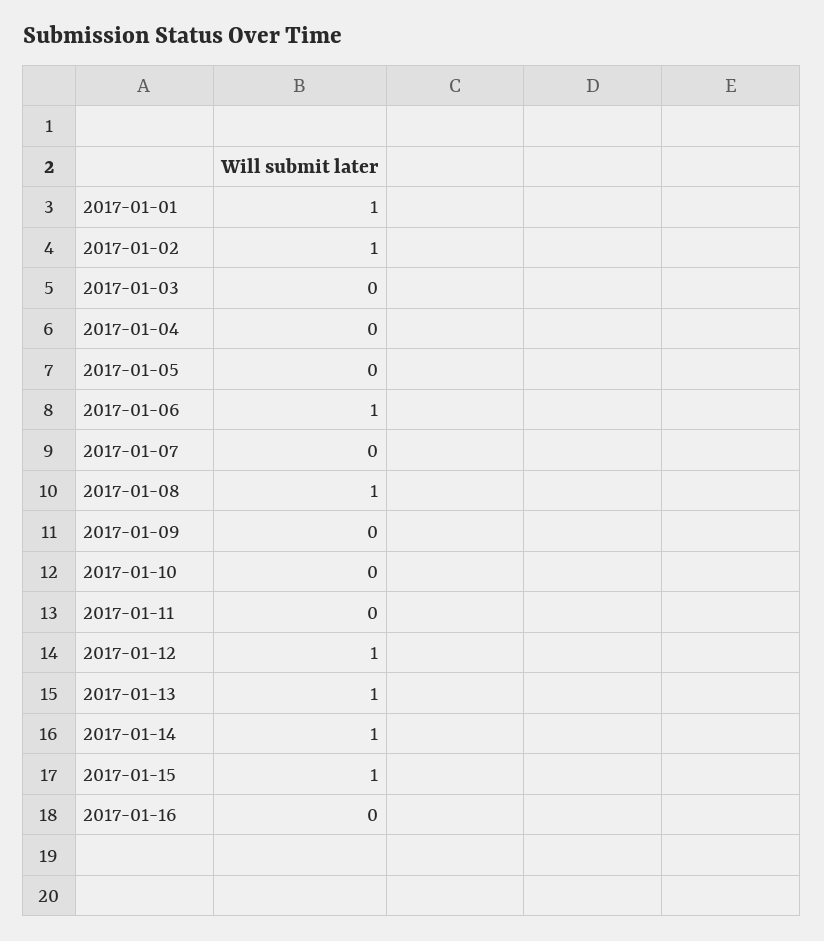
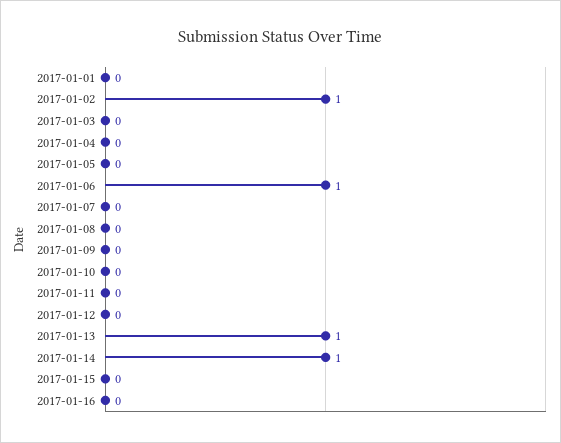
  {
-   "2017-01-01": 1,
+   "2017-01-01": 0,
    "2017-01-02": 1,
    "2017-01-03": 0,
    "2017-01-04": 0,
    "2017-01-05": 0,
    "2017-01-06": 1,
    "2017-01-07": 0,
-   "2017-01-08": 1,
+   "2017-01-08": 0,
    "2017-01-09": 0,
    "2017-01-10": 0,
    "2017-01-11": 0,
-   "2017-01-12": 1,
+   "2017-01-12": 0,
    "2017-01-13": 1,
    "2017-01-14": 1,
-   "2017-01-15": 1,
+   "2017-01-15": 0,
    "2017-01-16": 0
  }

